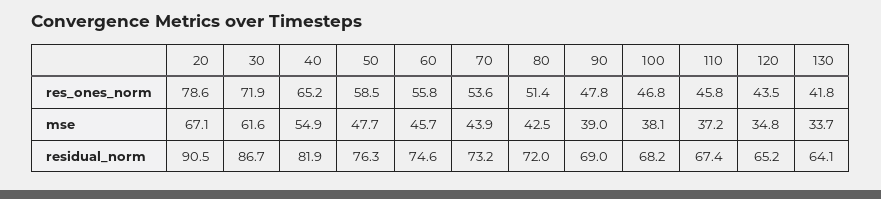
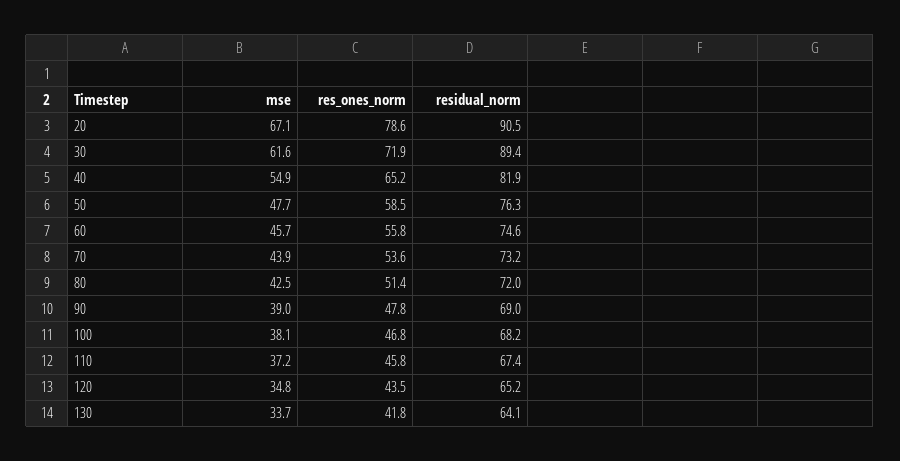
  {
    "20": {
      "res_ones_norm": 78.6,
      "mse": 67.1,
      "residual_norm": 90.5
    },
    "30": {
      "res_ones_norm": 71.9,
      "mse": 61.6,
-     "residual_norm": 86.7
+     "residual_norm": 89.4
    },
    "40": {
      "res_ones_norm": 65.2,
      "mse": 54.9,
      "residual_norm": 81.9
    },
    "50": {
      "res_ones_norm": 58.5,
      "mse": 47.7,
      "residual_norm": 76.3
    },
    "60": {
      "res_ones_norm": 55.8,
      "mse": 45.7,
      "residual_norm": 74.6
    },
    "70": {
      "res_ones_norm": 53.6,
      "mse": 43.9,
      "residual_norm": 73.2
    },
    "80": {
      "res_ones_norm": 51.4,
      "mse": 42.5,
      "residual_norm": 72
    },
    "90": {
      "res_ones_norm": 47.8,
      "mse": 39,
      "residual_norm": 69
    },
    "100": {
      "res_ones_norm": 46.8,
      "mse": 38.1,
      "residual_norm": 68.2
    },
    "110": {
      "res_ones_norm": 45.8,
      "mse": 37.2,
      "residual_norm": 67.4
    },
    "120": {
      "res_ones_norm": 43.5,
      "mse": 34.8,
      "residual_norm": 65.2
    },
    "130": {
      "res_ones_norm": 41.8,
      "mse": 33.7,
      "residual_norm": 64.1
    }
  }

